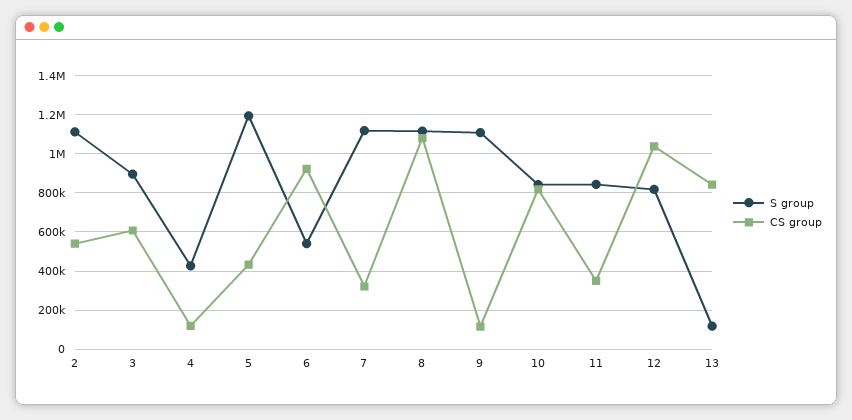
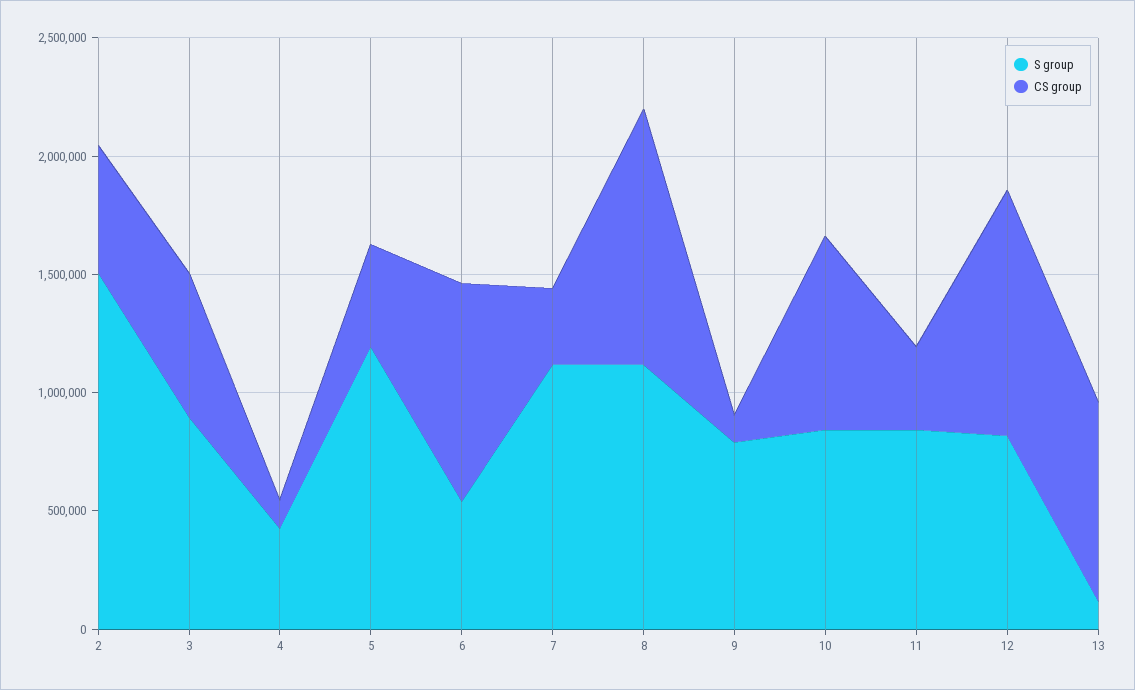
  {
    "S group": {
-     "2": 1100000,
+     "2": 1500000,
      "3": 900000,
      "4": 450000,
      "5": 1200000,
      "6": 550000,
      "7": 1100000,
      "8": 1100000,
-     "9": 1100000,
+     "9": 800000,
      "10": 850000,
      "11": 850000,
      "12": 800000,
      "13": 100000
    },
    "CS group": {
      "2": 550000,
      "3": 600000,
      "4": 100000,
      "5": 450000,
      "6": 900000,
      "7": 300000,
      "8": 1100000,
      "9": 100000,
      "10": 800000,
      "11": 350000,
      "12": 1050000,
      "13": 850000
    }
  }

